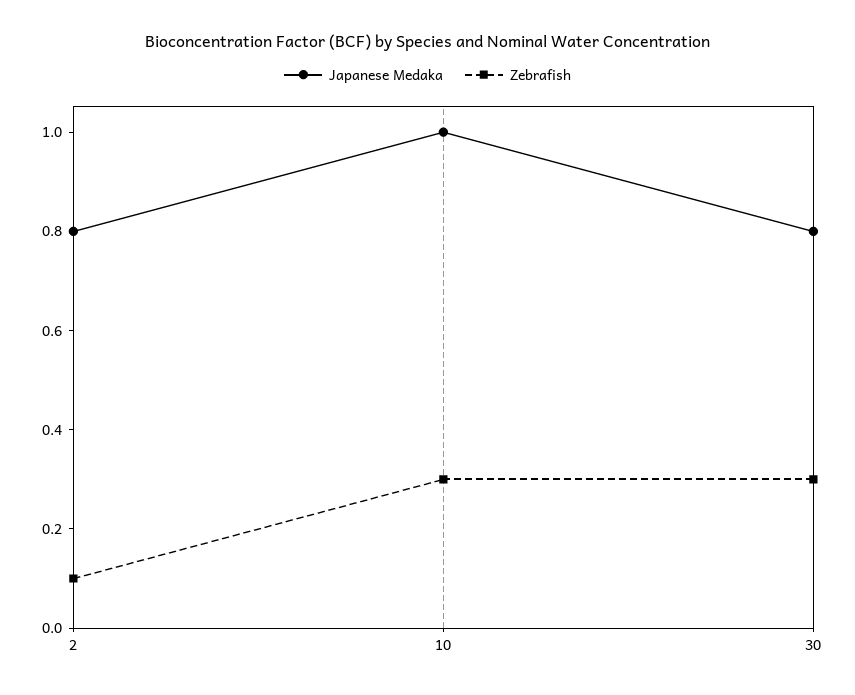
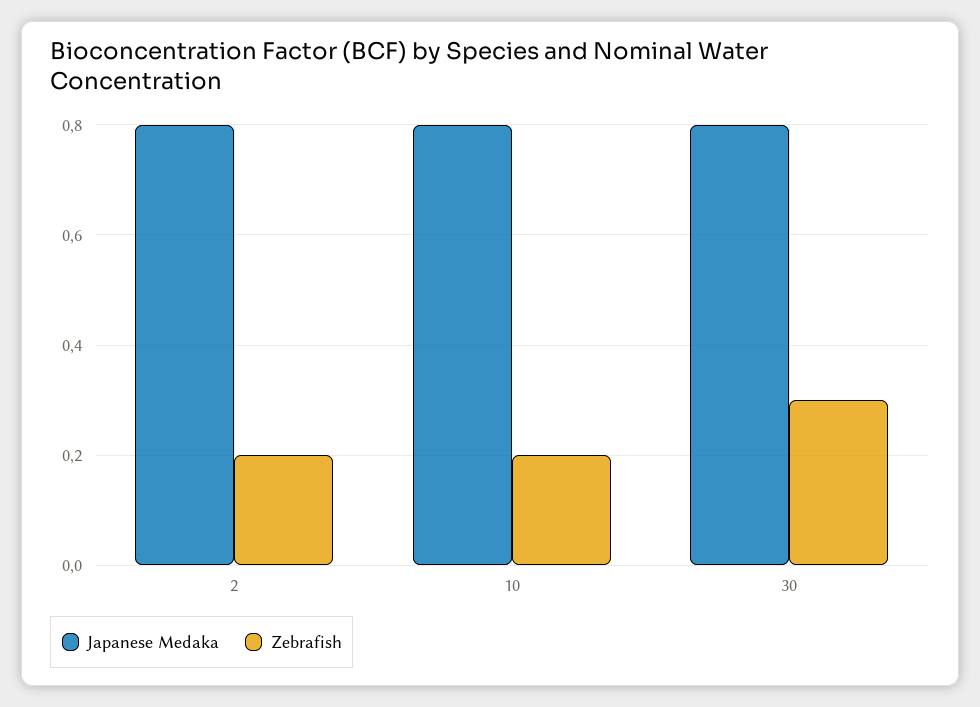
  {
    "Japanese Medaka": {
      "2": 0.8,
-     "10": 1,
+     "10": 0.8,
      "30": 0.8
    },
    "Zebrafish": {
-     "2": 0.1,
+     "2": 0.2,
-     "10": 0.3,
+     "10": 0.2,
      "30": 0.3
    }
  }

